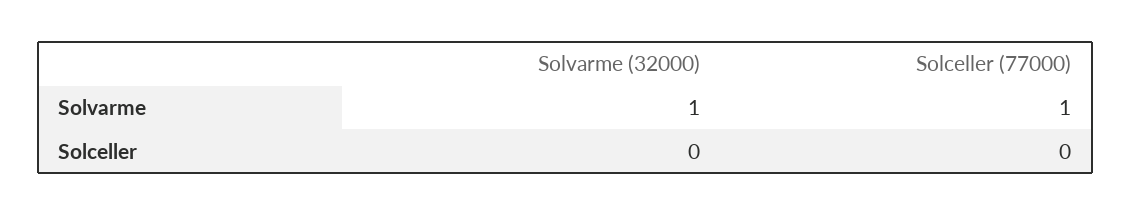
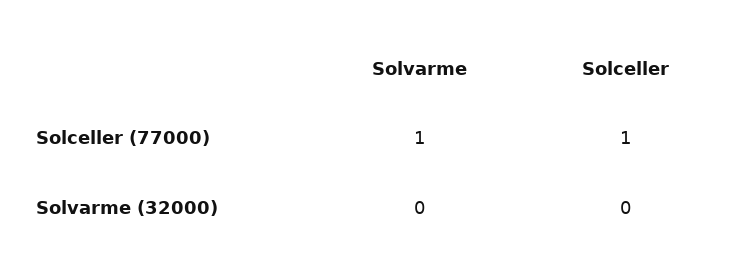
  {
    "Solvarme (32000)": {
-     "Solvarme": 1,
+     "Solvarme": 0,
      "Solceller": 0
    },
    "Solceller (77000)": {
      "Solvarme": 1,
-     "Solceller": 0
+     "Solceller": 1
    }
  }

